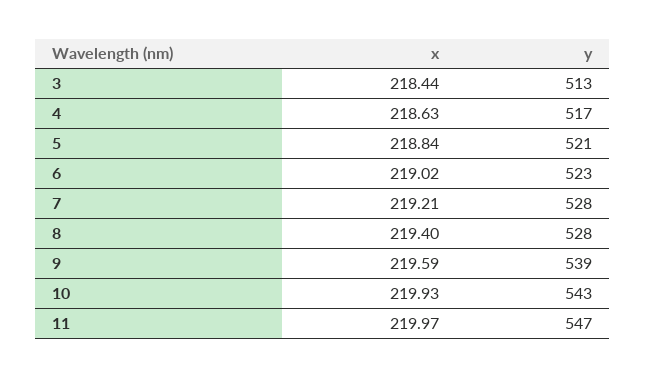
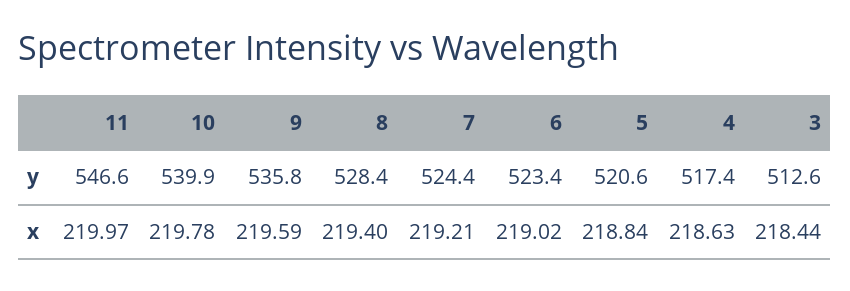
  {
    "x": {
      "3": 218.44,
      "4": 218.63,
      "5": 218.84,
      "6": 219.02,
      "7": 219.21,
      "8": 219.4,
      "9": 219.59,
-     "10": 219.93,
+     "10": 219.78,
      "11": 219.97
    },
    "y": {
      "3": 512.6,
      "4": 517.4,
      "5": 520.6,
      "6": 523.4,
-     "7": 528,
+     "7": 524.4,
      "8": 528.4,
-     "9": 539,
+     "9": 535.8,
-     "10": 543,
+     "10": 539.9,
      "11": 546.6
    }
  }

